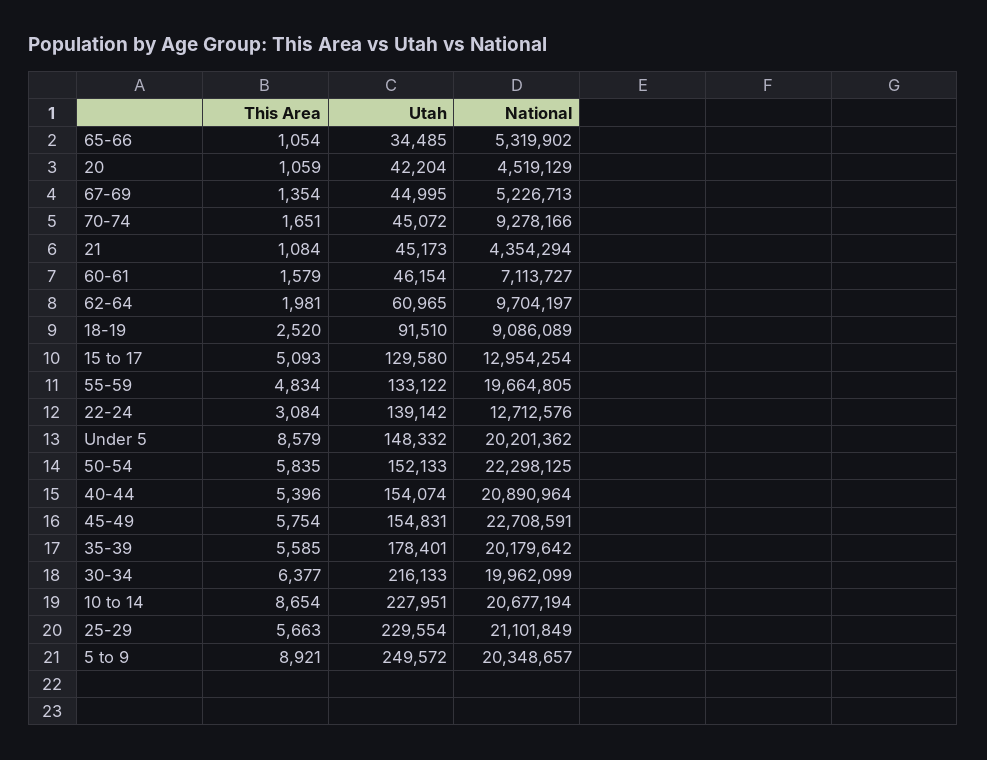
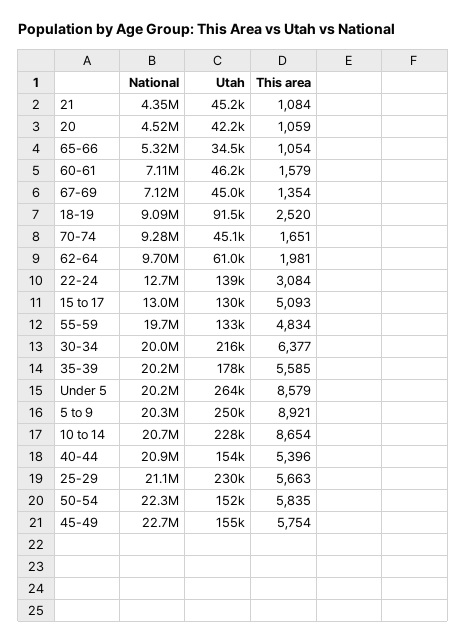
  {
    "This Area": {
      "65-66": 1054,
      "20": 1059,
      "67-69": 1354,
      "70-74": 1651,
      "21": 1084,
      "60-61": 1579,
      "62-64": 1981,
      "18-19": 2520,
      "15 to 17": 5093,
      "55-59": 4834,
      "22-24": 3084,
      "Under 5": 8579,
      "50-54": 5835,
      "40-44": 5396,
      "45-49": 5754,
      "35-39": 5585,
      "30-34": 6377,
      "10 to 14": 8654,
      "25-29": 5663,
      "5 to 9": 8921
    },
    "Utah": {
      "65-66": 34485,
      "20": 42204,
      "67-69": 44995,
      "70-74": 45072,
      "21": 45173,
      "60-61": 46154,
      "62-64": 60965,
      "18-19": 91510,
      "15 to 17": 129580,
      "55-59": 133122,
      "22-24": 139142,
-     "Under 5": 148332,
+     "Under 5": 264000,
      "50-54": 152133,
      "40-44": 154074,
      "45-49": 154831,
      "35-39": 178401,
      "30-34": 216133,
      "10 to 14": 227951,
      "25-29": 229554,
      "5 to 9": 249572
    },
    "National": {
      "65-66": 5319902,
      "20": 4519129,
-     "67-69": 5226713,
+     "67-69": 7120000,
      "70-74": 9278166,
      "21": 4354294,
      "60-61": 7113727,
      "62-64": 9704197,
      "18-19": 9086089,
      "15 to 17": 12954254,
      "55-59": 19664805,
      "22-24": 12712576,
      "Under 5": 20201362,
      "50-54": 22298125,
      "40-44": 20890964,
      "45-49": 22708591,
      "35-39": 20179642,
      "30-34": 19962099,
      "10 to 14": 20677194,
      "25-29": 21101849,
      "5 to 9": 20348657
    }
  }

